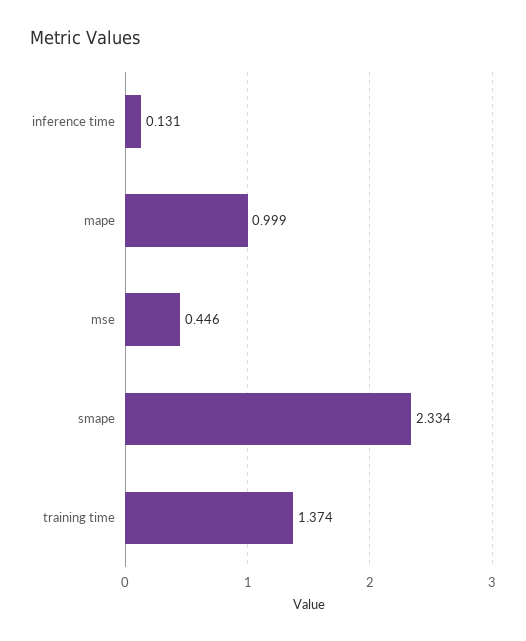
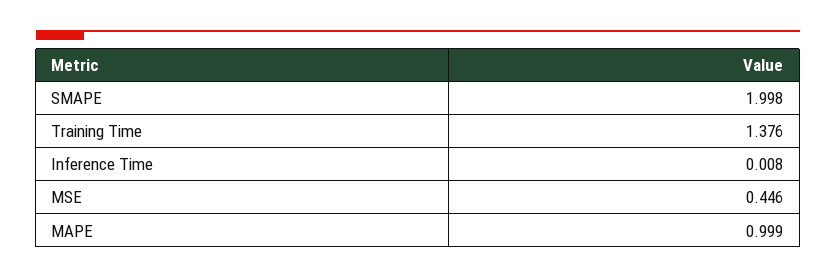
  {
-   "inference time": 0.131,
+   "inference time": 0.008,
    "mape": 0.999,
    "mse": 0.446,
-   "smape": 2.334,
+   "smape": 1.998,
-   "training time": 1.374
+   "training time": 1.376
  }

